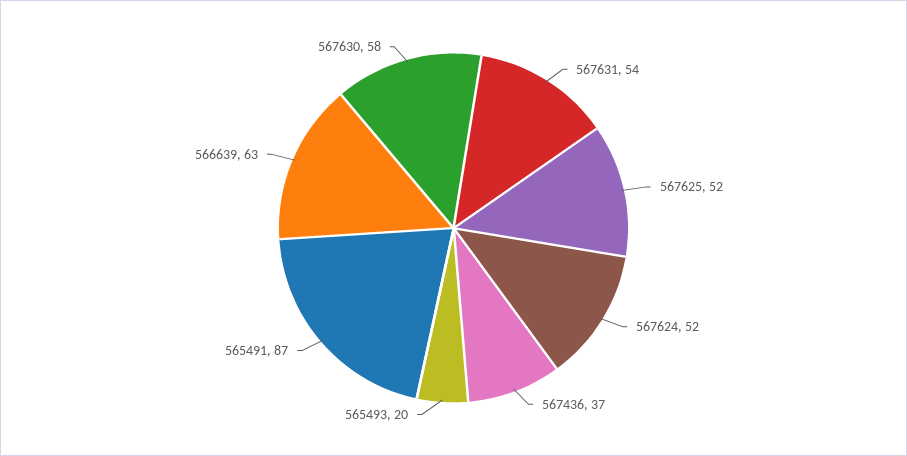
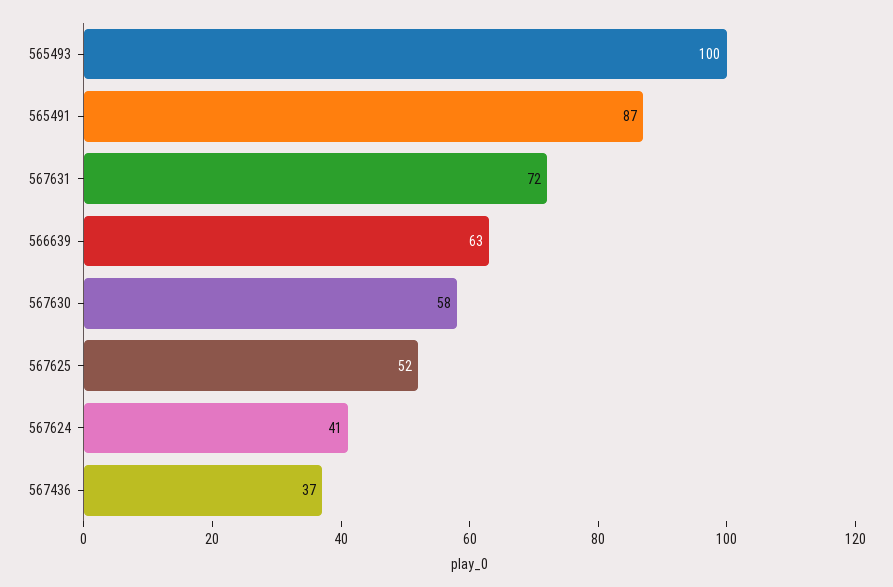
  {
-   "567631": 54,
+   "567631": 72,
    "567625": 52,
-   "567624": 52,
+   "567624": 41,
    "567436": 37,
-   "565493": 20,
+   "565493": 100,
    "565491": 87,
    "566639": 63,
    "567630": 58
  }

